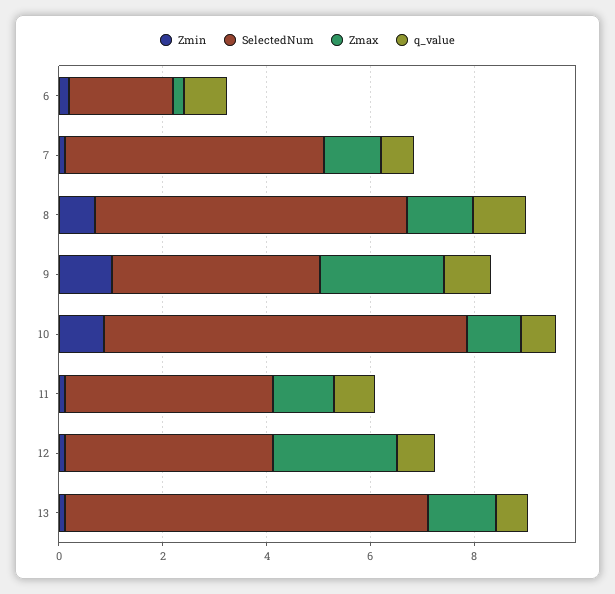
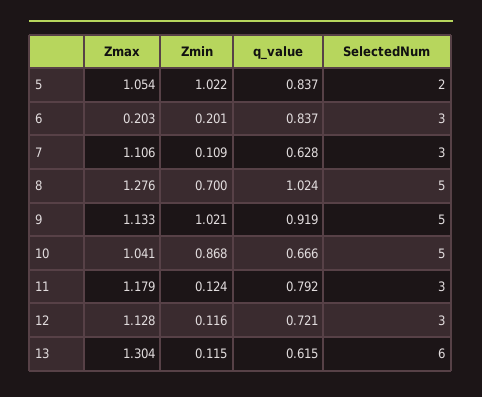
  {
    "Zmin": {
      "6": 0.201,
      "7": 0.109,
      "8": 0.7,
      "9": 1.021,
      "10": 0.868,
      "11": 0.124,
      "12": 0.116,
-     "13": 0.115
+     "13": 0.115,
+     "5": 1.022
    },
    "SelectedNum": {
-     "6": 2,
+     "6": 3,
-     "7": 5,
+     "7": 3,
-     "8": 6,
+     "8": 5,
-     "9": 4,
+     "9": 5,
-     "10": 7,
+     "10": 5,
-     "11": 4,
+     "11": 3,
-     "12": 4,
+     "12": 3,
-     "13": 7
+     "13": 6,
+     "5": 2
    },
    "Zmax": {
      "6": 0.203,
      "7": 1.106,
      "8": 1.276,
-     "9": 2.5,
+     "9": 1.133,
      "10": 1.041,
      "11": 1.179,
-     "12": 2.5,
+     "12": 1.128,
-     "13": 1.304
+     "13": 1.304,
+     "5": 1.054
    },
    "q_value": {
      "6": 0.837,
      "7": 0.628,
      "8": 1.024,
      "9": 0.919,
      "10": 0.666,
      "11": 0.792,
      "12": 0.721,
-     "13": 0.615
+     "13": 0.615,
+     "5": 0.837
    }
  }

